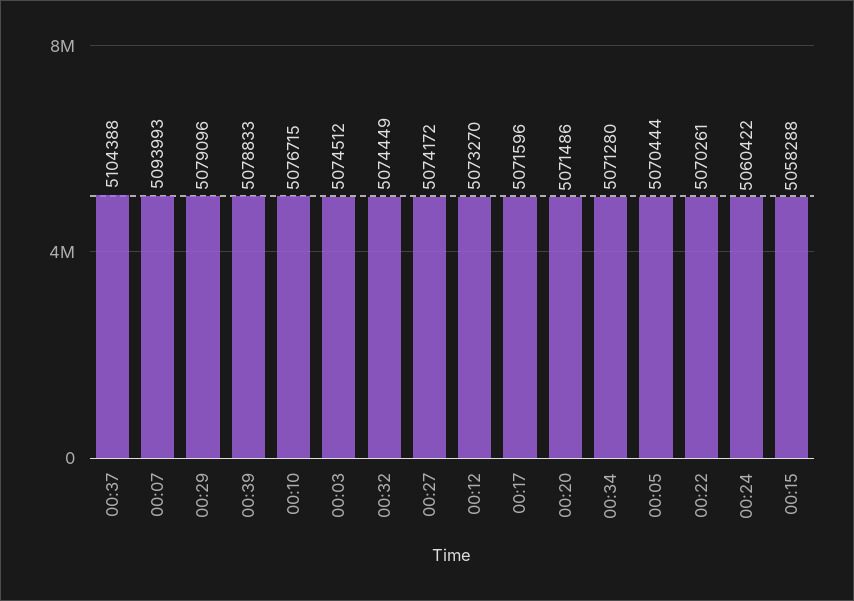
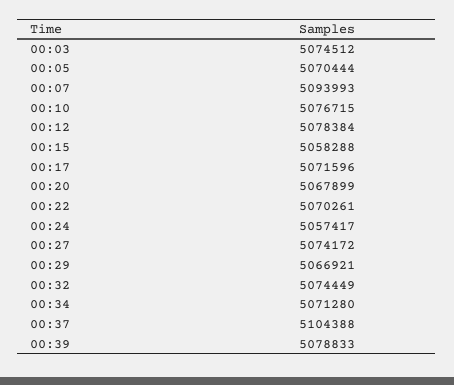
  {
    "00:37": 5104388,
    "00:07": 5093993,
-   "00:29": 5079096,
+   "00:29": 5066921,
    "00:39": 5078833,
    "00:10": 5076715,
    "00:03": 5074512,
    "00:32": 5074449,
    "00:27": 5074172,
-   "00:12": 5073270,
+   "00:12": 5078384,
    "00:17": 5071596,
-   "00:20": 5071486,
+   "00:20": 5067899,
    "00:34": 5071280,
    "00:05": 5070444,
    "00:22": 5070261,
-   "00:24": 5060422,
+   "00:24": 5057417,
    "00:15": 5058288
  }

